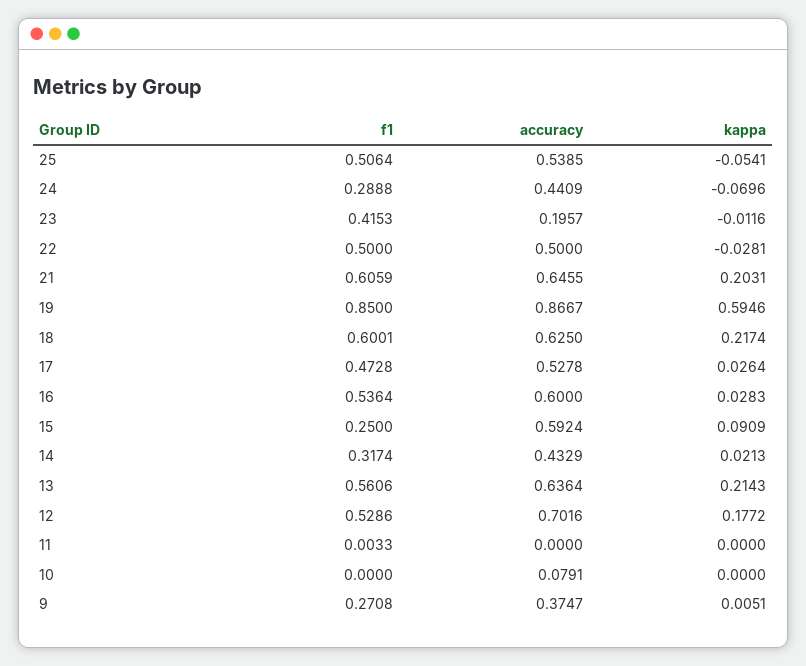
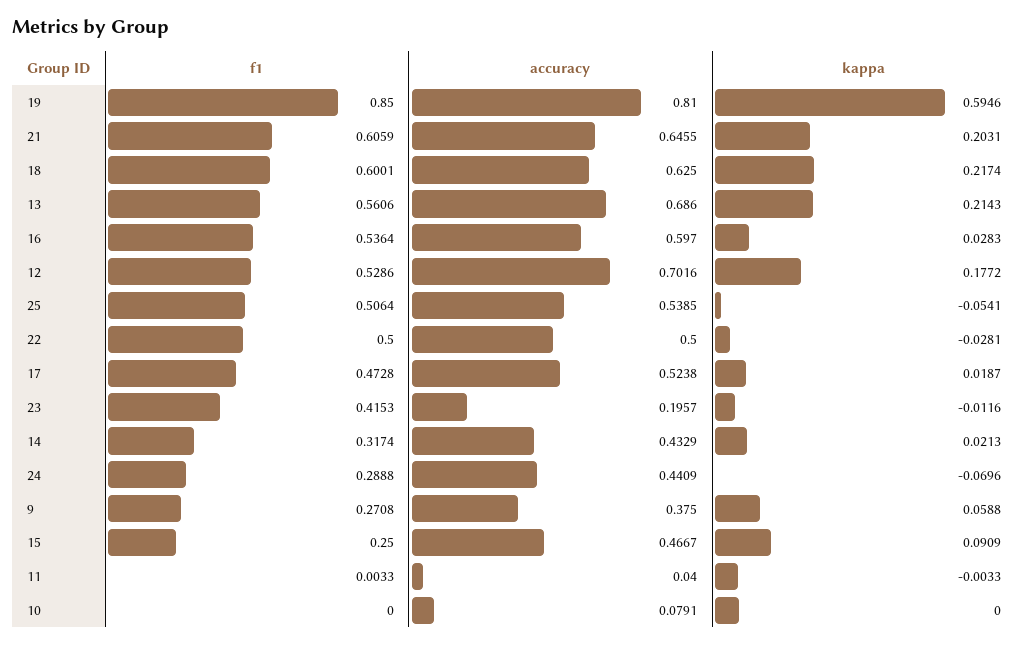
  {
    "f1": {
      "25": 0.5064,
      "24": 0.2888,
      "23": 0.4153,
      "22": 0.5,
      "21": 0.6059,
      "19": 0.85,
      "18": 0.6001,
      "17": 0.4728,
      "16": 0.5364,
      "15": 0.25,
      "14": 0.3174,
      "13": 0.5606,
      "12": 0.5286,
      "11": 0.0033,
      "10": 0,
      "9": 0.2708
    },
    "accuracy": {
      "25": 0.5385,
      "24": 0.4409,
      "23": 0.1957,
      "22": 0.5,
      "21": 0.6455,
-     "19": 0.8667,
+     "19": 0.81,
      "18": 0.625,
-     "17": 0.5278,
+     "17": 0.5238,
-     "16": 0.6,
+     "16": 0.597,
-     "15": 0.5924,
+     "15": 0.4667,
      "14": 0.4329,
-     "13": 0.6364,
+     "13": 0.686,
      "12": 0.7016,
-     "11": 0,
+     "11": 0.04,
      "10": 0.0791,
-     "9": 0.3747
+     "9": 0.375
    },
    "kappa": {
      "25": -0.0541,
      "24": -0.0696,
      "23": -0.0116,
      "22": -0.0281,
      "21": 0.2031,
      "19": 0.5946,
      "18": 0.2174,
-     "17": 0.0264,
+     "17": 0.0187,
      "16": 0.0283,
      "15": 0.0909,
      "14": 0.0213,
      "13": 0.2143,
      "12": 0.1772,
-     "11": 0,
+     "11": -0.0033,
      "10": 0,
-     "9": 0.0051
+     "9": 0.0588
    }
  }

